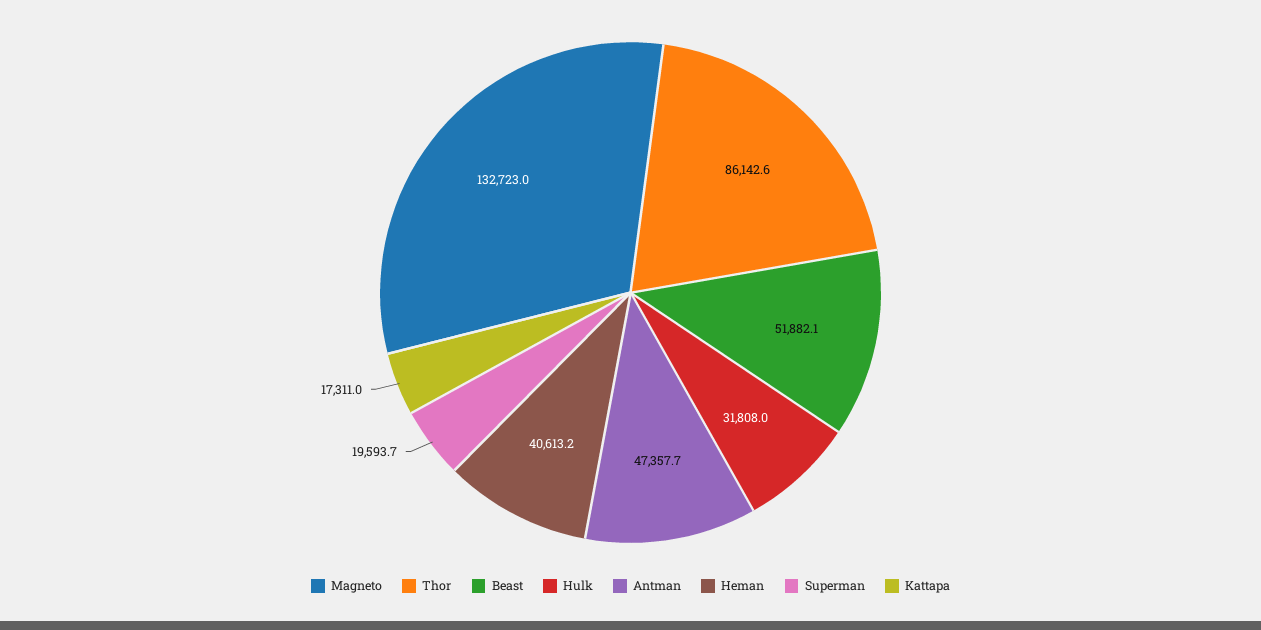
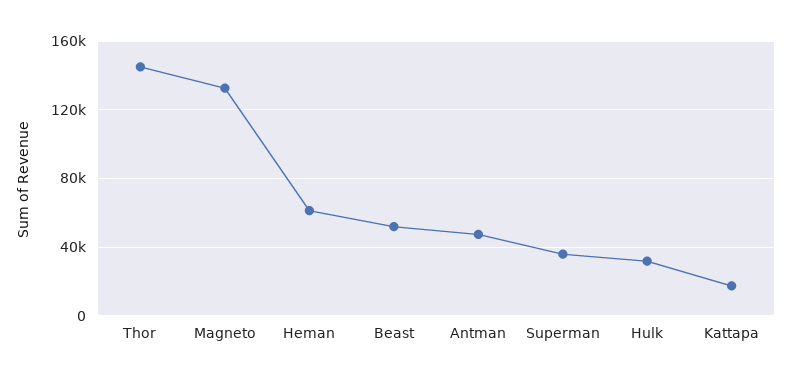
  {
    "Magneto": 132723,
-   "Thor": 86142.6,
+   "Thor": 145000,
    "Beast": 51882.1,
    "Hulk": 31808,
    "Antman": 47357.7,
-   "Heman": 40613.2,
+   "Heman": 60000,
-   "Superman": 19593.7,
+   "Superman": 35000,
    "Kattapa": 17311
  }

